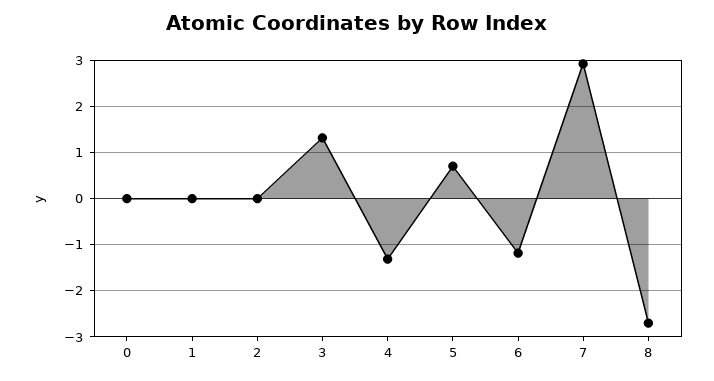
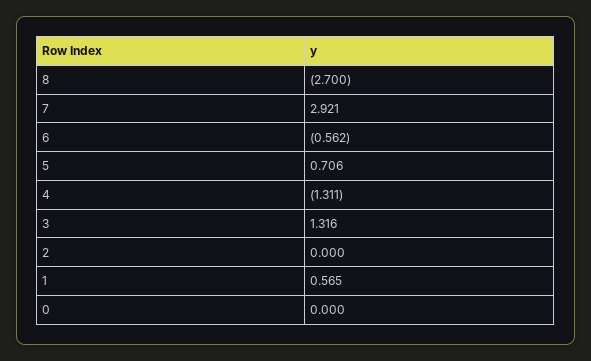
  {
    "0": 0,
-   "1": 0,
+   "1": 0.565,
    "2": 0,
    "3": 1.316,
    "4": -1.311,
    "5": 0.706,
-   "6": -1.2,
+   "6": -0.562,
    "7": 2.921,
    "8": -2.7
  }

